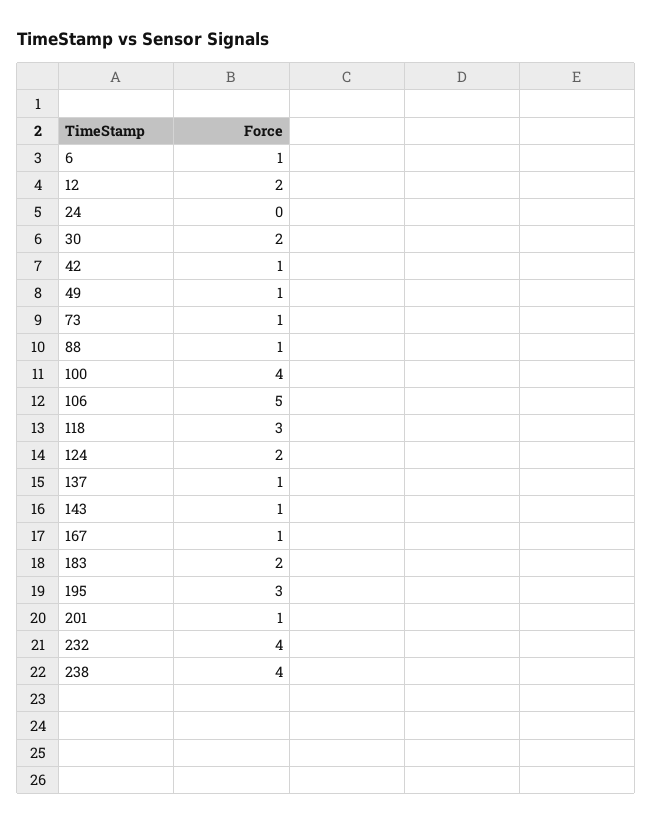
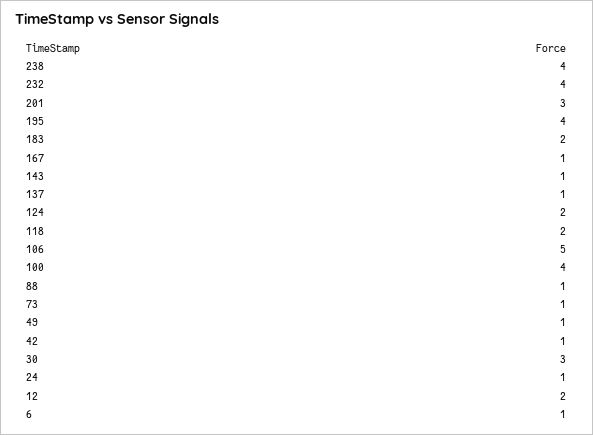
  {
    "6": 1,
    "12": 2,
-   "24": 0,
+   "24": 1,
-   "30": 2,
+   "30": 3,
    "42": 1,
    "49": 1,
    "73": 1,
    "88": 1,
    "100": 4,
    "106": 5,
-   "118": 3,
+   "118": 2,
    "124": 2,
    "137": 1,
    "143": 1,
    "167": 1,
    "183": 2,
-   "195": 3,
+   "195": 4,
-   "201": 1,
+   "201": 3,
    "232": 4,
    "238": 4
  }

